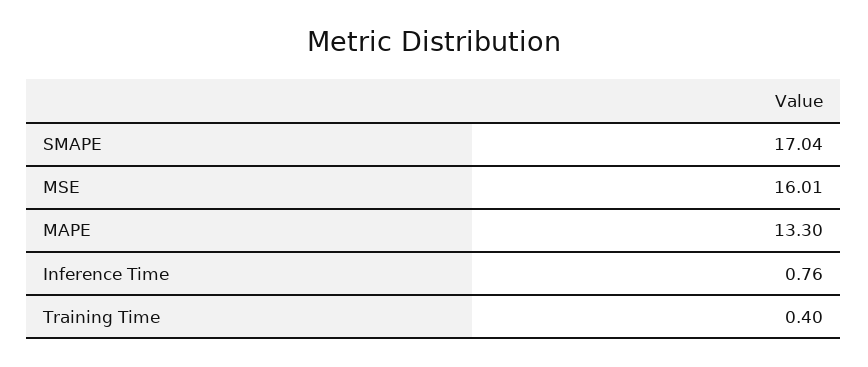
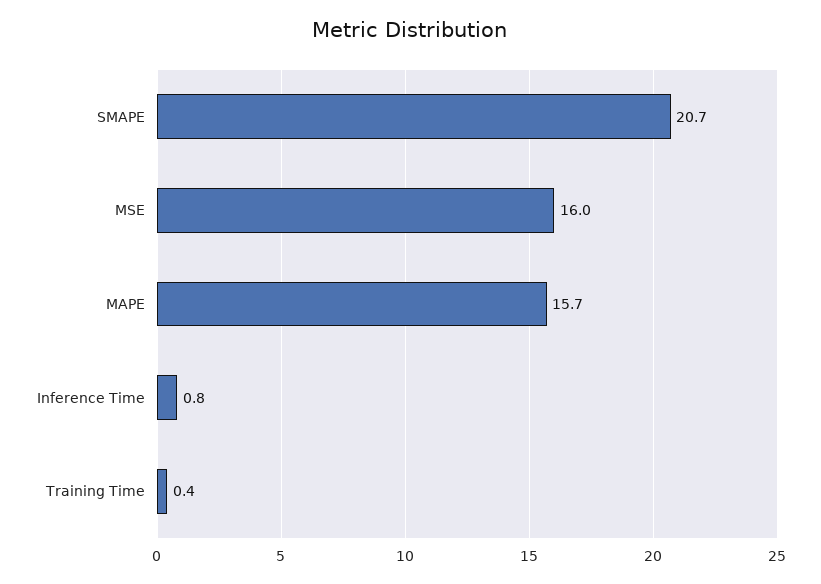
  {
-   "SMAPE": 17.04,
+   "SMAPE": 20.7,
    "MSE": 16.01,
-   "MAPE": 13.3,
+   "MAPE": 15.7,
    "Inference Time": 0.76,
    "Training Time": 0.4
  }

